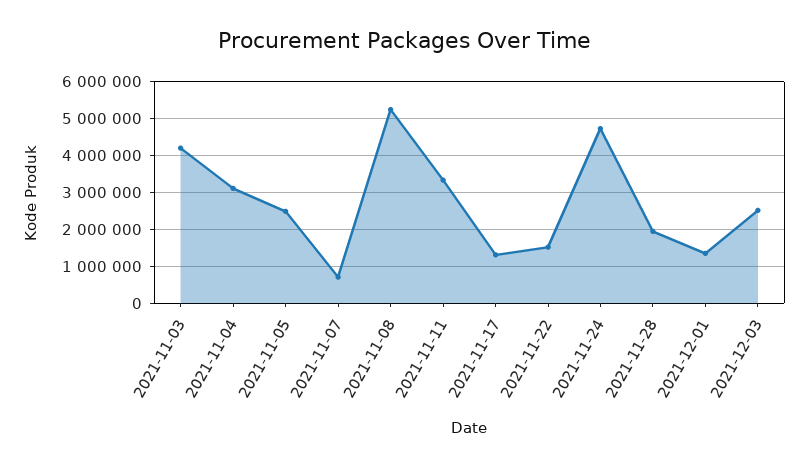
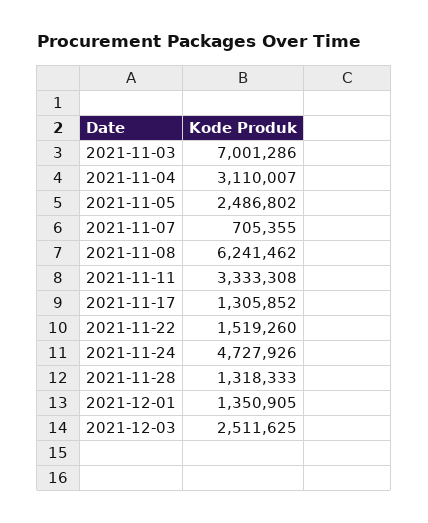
  {
-   "2021-11-03": 4200000,
+   "2021-11-03": 7001286,
    "2021-11-04": 3110007,
    "2021-11-05": 2486802,
    "2021-11-07": 705355,
-   "2021-11-08": 5200000,
+   "2021-11-08": 6241462,
    "2021-11-11": 3333308,
    "2021-11-17": 1305852,
    "2021-11-22": 1519260,
    "2021-11-24": 4727926,
-   "2021-11-28": 2000000,
+   "2021-11-28": 1318333,
    "2021-12-01": 1350905,
    "2021-12-03": 2511625
  }

